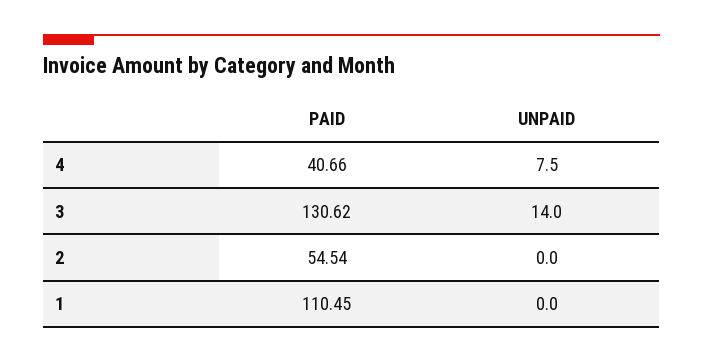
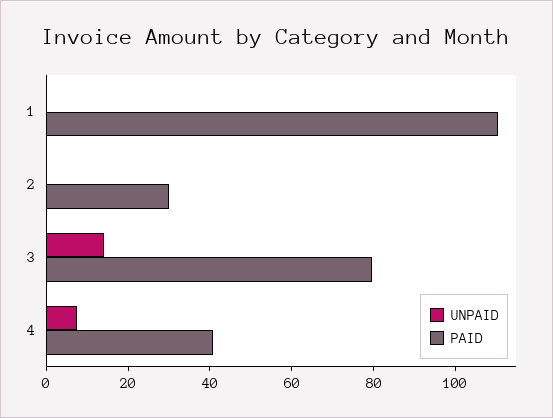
  {
    "PAID": {
      "4": 40.66,
-     "3": 130.62,
+     "3": 80,
-     "2": 54.54,
+     "2": 30,
      "1": 110.45
    },
    "UNPAID": {
      "4": 7.5,
      "3": 14,
      "2": 0,
      "1": 0
    }
  }

